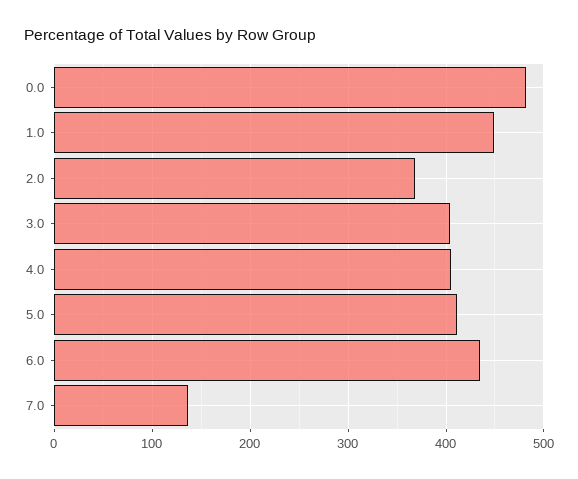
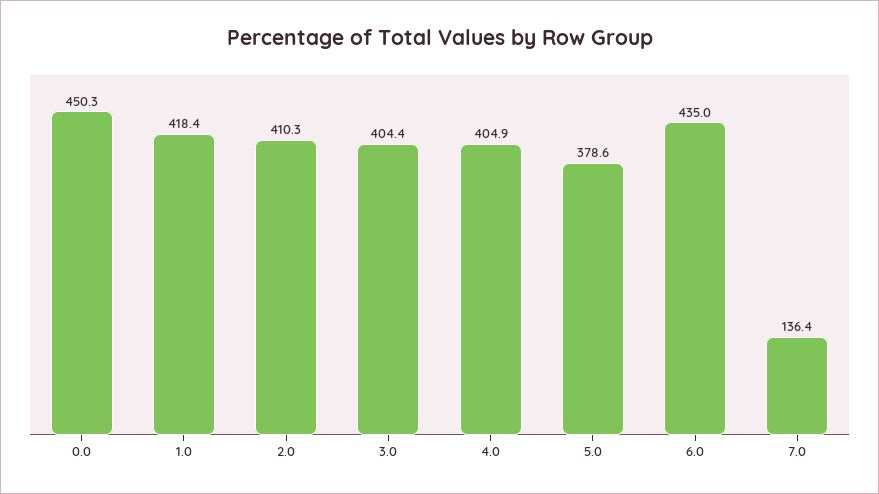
  {
-   "0.0": 480,
+   "0.0": 450.3,
-   "1.0": 450,
+   "1.0": 418.4,
-   "2.0": 370,
+   "2.0": 410.3,
    "3.0": 404.4,
    "4.0": 404.9,
-   "5.0": 410,
+   "5.0": 378.6,
    "6.0": 435,
    "7.0": 136.4
  }

